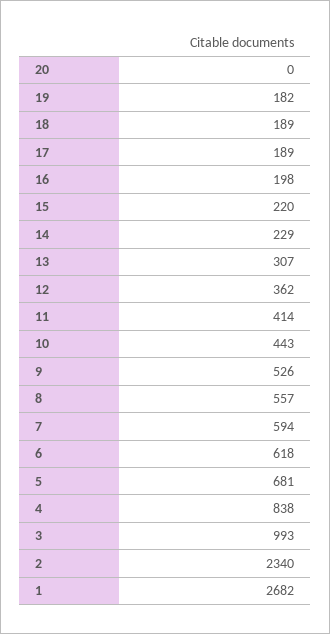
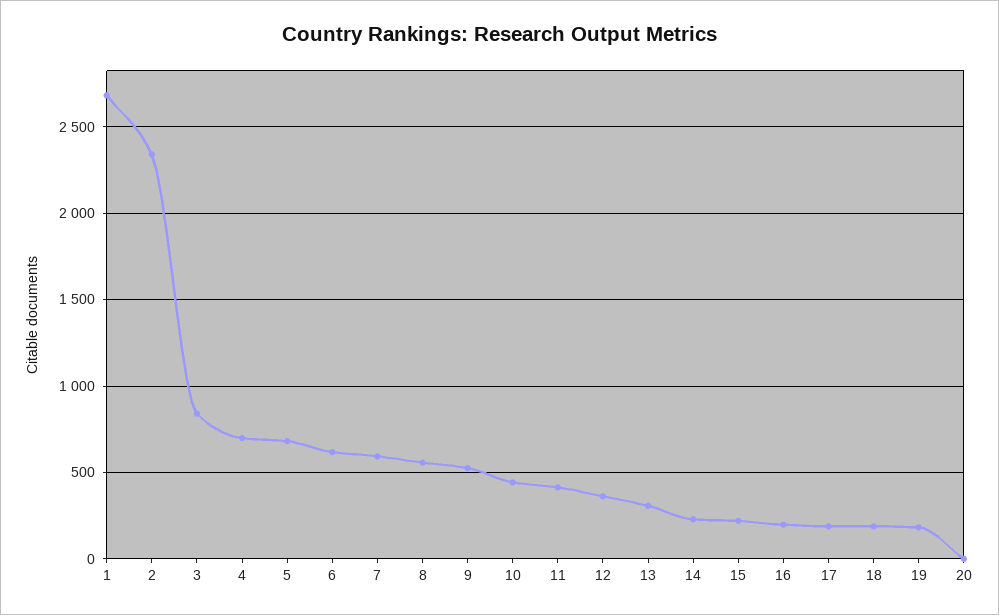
  {
    "20": 0,
    "19": 182,
    "18": 189,
    "17": 189,
    "16": 198,
    "15": 220,
    "14": 229,
    "13": 307,
    "12": 362,
    "11": 414,
    "10": 443,
    "9": 526,
    "8": 557,
    "7": 594,
    "6": 618,
    "5": 681,
-   "4": 838,
+   "4": 700,
-   "3": 993,
+   "3": 850,
    "2": 2340,
    "1": 2682
  }

